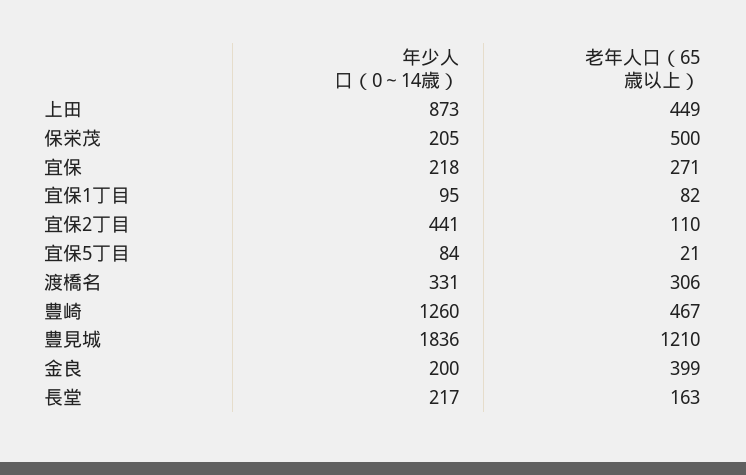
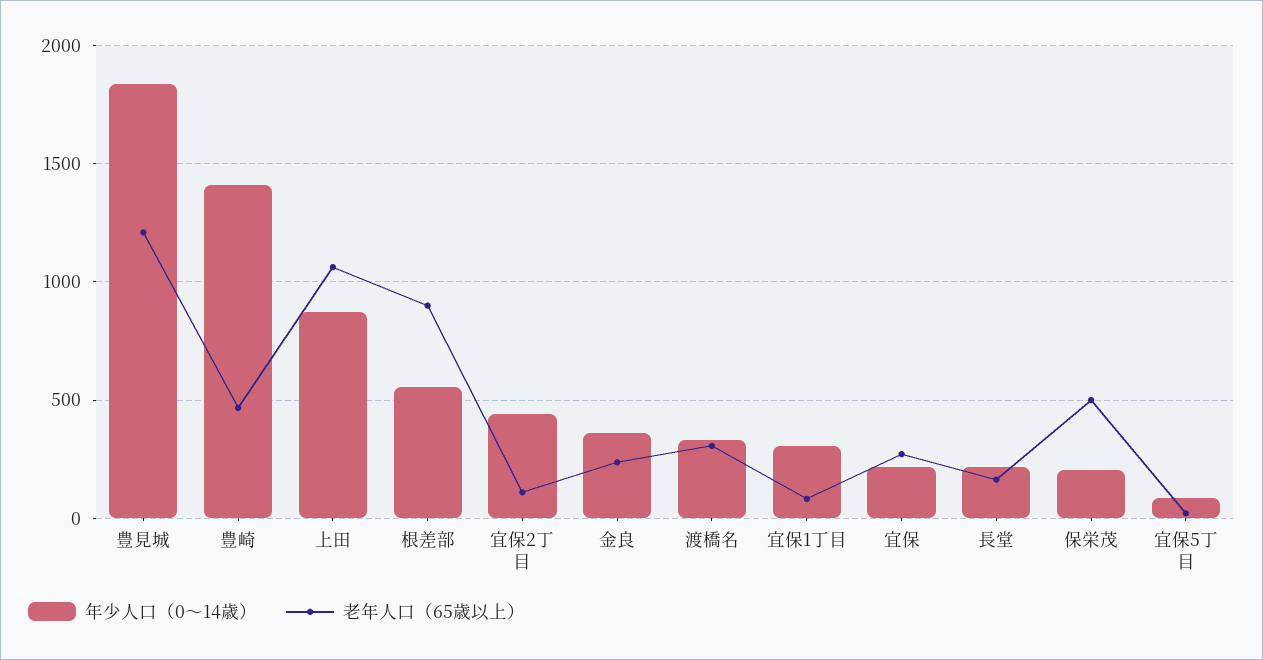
  {
    "年少人口（0～14歳）": {
      "上田": 873,
      "保栄茂": 205,
      "宜保": 218,
-     "宜保1丁目": 95,
+     "宜保1丁目": 300,
      "宜保2丁目": 441,
      "宜保5丁目": 84,
      "渡橋名": 331,
-     "豊崎": 1260,
+     "豊崎": 1400,
      "豊見城": 1836,
-     "金良": 200,
+     "金良": 350,
-     "長堂": 217
+     "長堂": 217,
+     "根差部": 550
    },
    "老年人口（65歳以上）": {
-     "上田": 449,
+     "上田": 1050,
      "保栄茂": 500,
      "宜保": 271,
      "宜保1丁目": 82,
      "宜保2丁目": 110,
      "宜保5丁目": 21,
      "渡橋名": 306,
      "豊崎": 467,
      "豊見城": 1210,
-     "金良": 399,
+     "金良": 250,
-     "長堂": 163
+     "長堂": 163,
+     "根差部": 900
    }
  }

